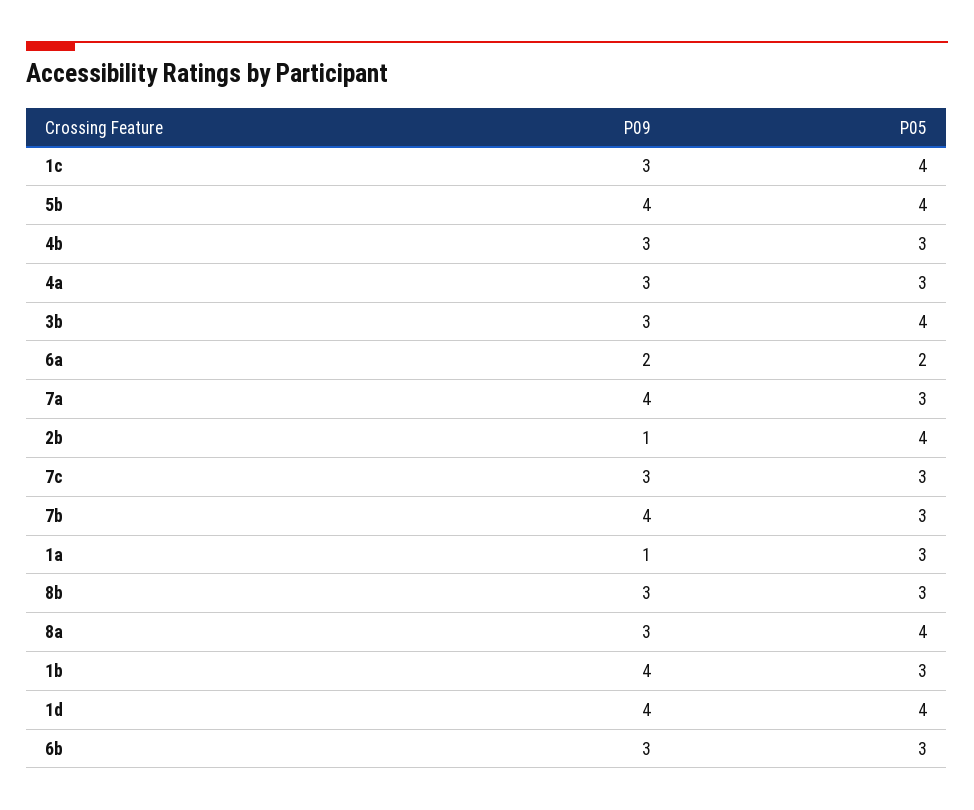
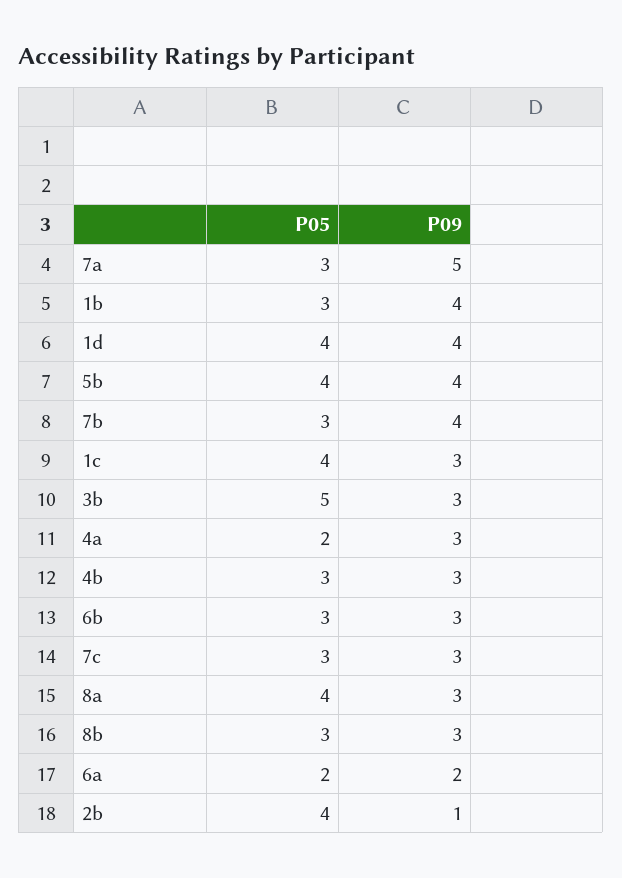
  {
    "P09": {
      "1c": 3,
      "5b": 4,
      "4b": 3,
      "4a": 3,
      "3b": 3,
      "6a": 2,
-     "7a": 4,
+     "7a": 5,
      "2b": 1,
      "7c": 3,
      "7b": 4,
-     "1a": 1,
      "8b": 3,
      "8a": 3,
      "1b": 4,
      "1d": 4,
      "6b": 3
    },
    "P05": {
      "1c": 4,
      "5b": 4,
      "4b": 3,
-     "4a": 3,
+     "4a": 2,
-     "3b": 4,
+     "3b": 5,
      "6a": 2,
      "7a": 3,
      "2b": 4,
      "7c": 3,
      "7b": 3,
-     "1a": 3,
      "8b": 3,
      "8a": 4,
      "1b": 3,
      "1d": 4,
      "6b": 3
    }
  }

